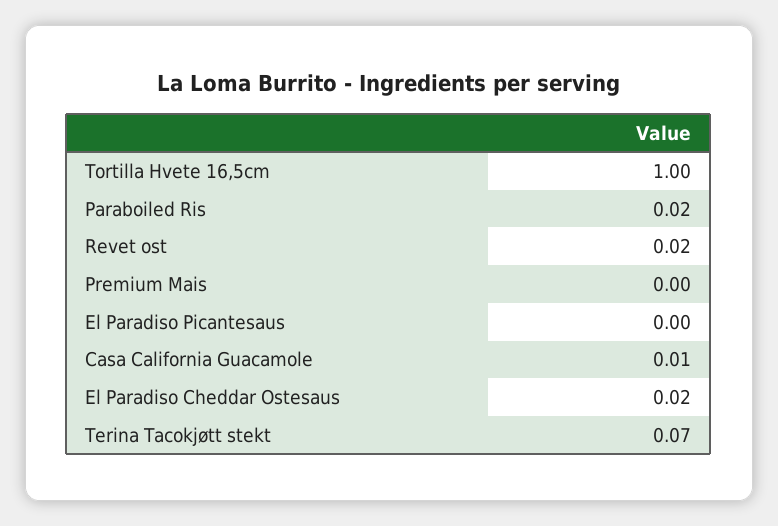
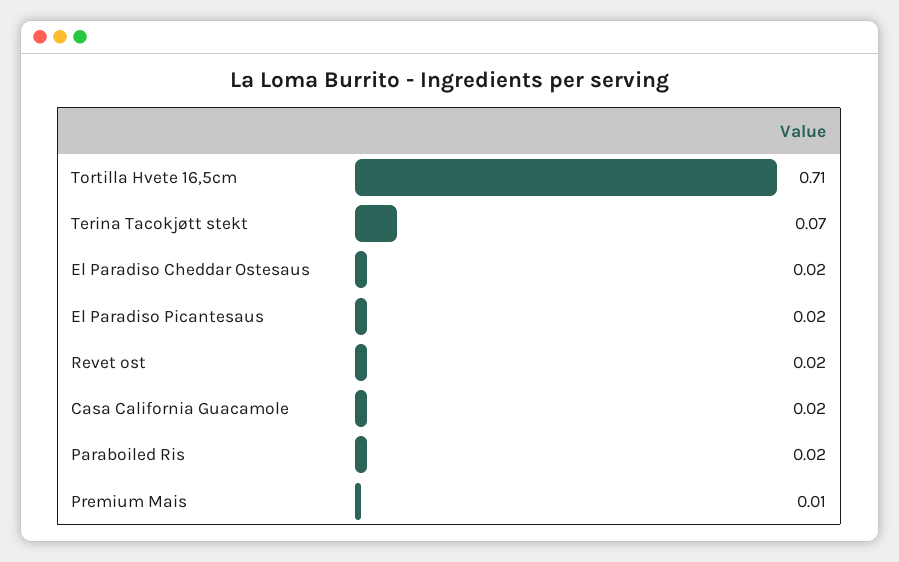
  {
-   "Tortilla Hvete 16,5cm": 1,
+   "Tortilla Hvete 16,5cm": 0.71,
    "Paraboiled Ris": 0.02,
    "Revet ost": 0.02,
-   "Premium Mais": 0,
+   "Premium Mais": 0.01,
-   "El Paradiso Picantesaus": 0,
+   "El Paradiso Picantesaus": 0.02,
-   "Casa California Guacamole": 0.01,
+   "Casa California Guacamole": 0.02,
    "El Paradiso Cheddar Ostesaus": 0.02,
    "Terina Tacokjøtt stekt": 0.07
  }

